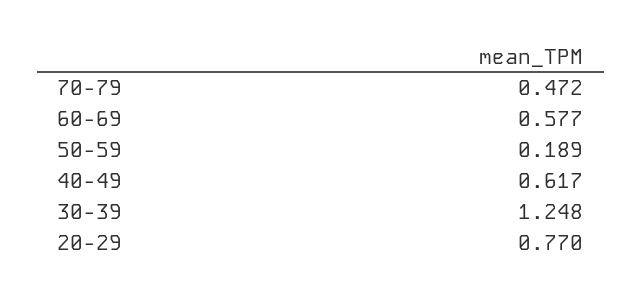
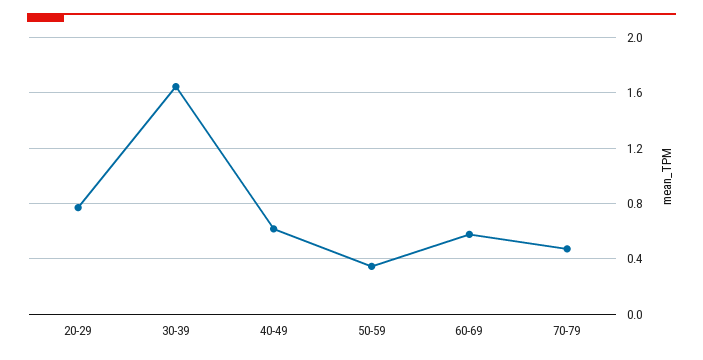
  {
    "70-79": 0.472,
    "60-69": 0.577,
-   "50-59": 0.189,
+   "50-59": 0.35,
    "40-49": 0.617,
-   "30-39": 1.248,
+   "30-39": 1.65,
    "20-29": 0.77
  }

